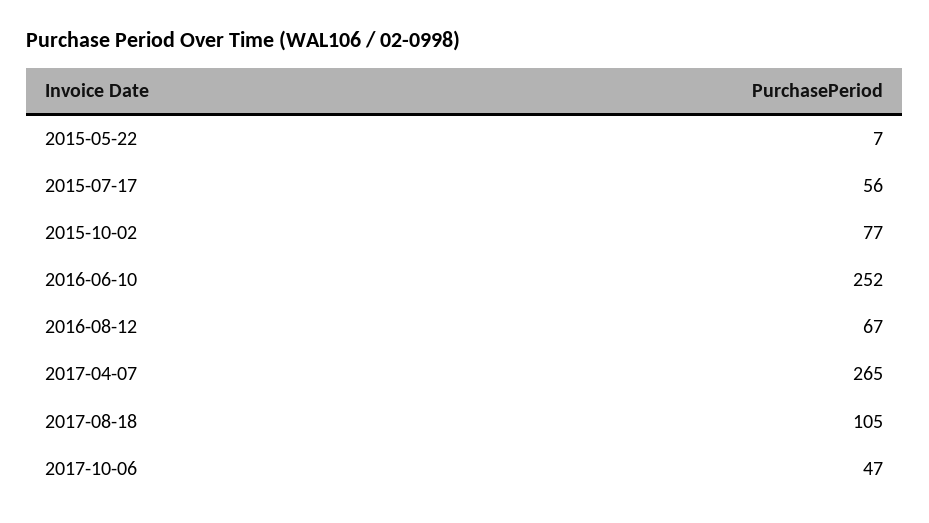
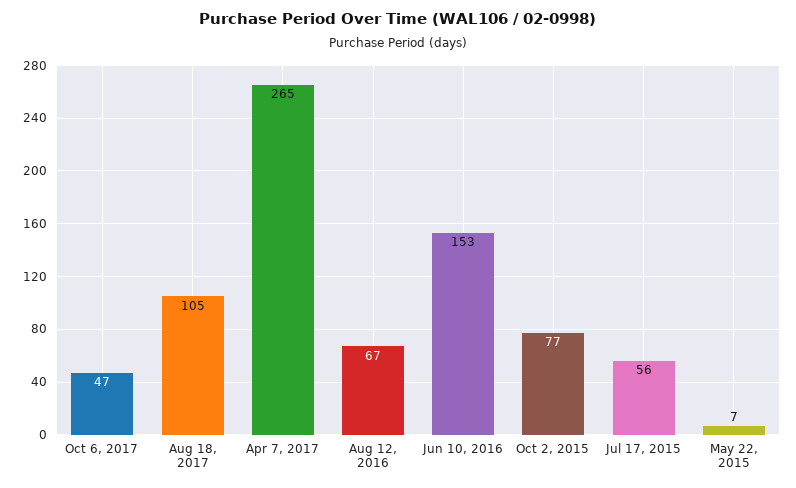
  {
    "2015-05-22": 7,
    "2015-07-17": 56,
    "2015-10-02": 77,
-   "2016-06-10": 252,
+   "2016-06-10": 153,
    "2016-08-12": 67,
    "2017-04-07": 265,
    "2017-08-18": 105,
    "2017-10-06": 47
  }

